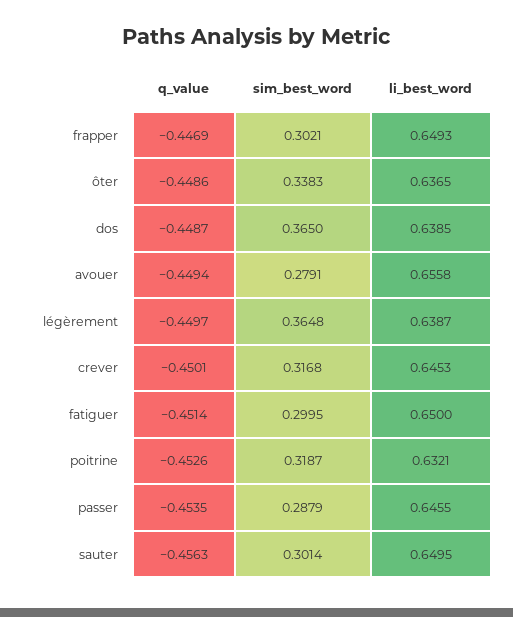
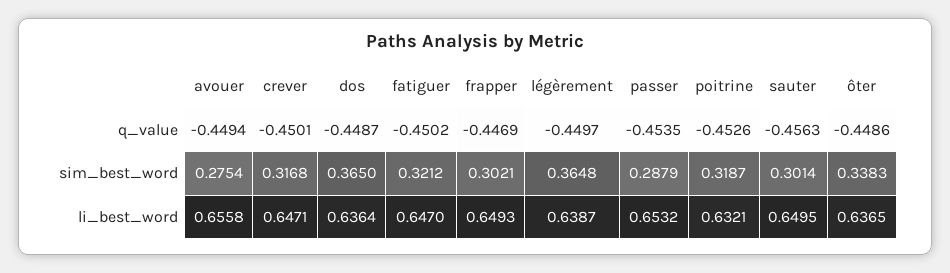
  {
    "q_value": {
      "frapper": -0.4469,
      "ôter": -0.4486,
      "dos": -0.4487,
      "avouer": -0.4494,
      "légèrement": -0.4497,
      "crever": -0.4501,
-     "fatiguer": -0.4514,
+     "fatiguer": -0.4502,
      "poitrine": -0.4526,
      "passer": -0.4535,
      "sauter": -0.4563
    },
    "sim_best_word": {
      "frapper": 0.3021,
      "ôter": 0.3383,
      "dos": 0.365,
-     "avouer": 0.2791,
+     "avouer": 0.2754,
      "légèrement": 0.3648,
      "crever": 0.3168,
-     "fatiguer": 0.2995,
+     "fatiguer": 0.3212,
      "poitrine": 0.3187,
      "passer": 0.2879,
      "sauter": 0.3014
    },
    "li_best_word": {
      "frapper": 0.6493,
      "ôter": 0.6365,
-     "dos": 0.6385,
+     "dos": 0.6364,
      "avouer": 0.6558,
      "légèrement": 0.6387,
-     "crever": 0.6453,
+     "crever": 0.6471,
-     "fatiguer": 0.65,
+     "fatiguer": 0.647,
      "poitrine": 0.6321,
-     "passer": 0.6455,
+     "passer": 0.6532,
      "sauter": 0.6495
    }
  }

